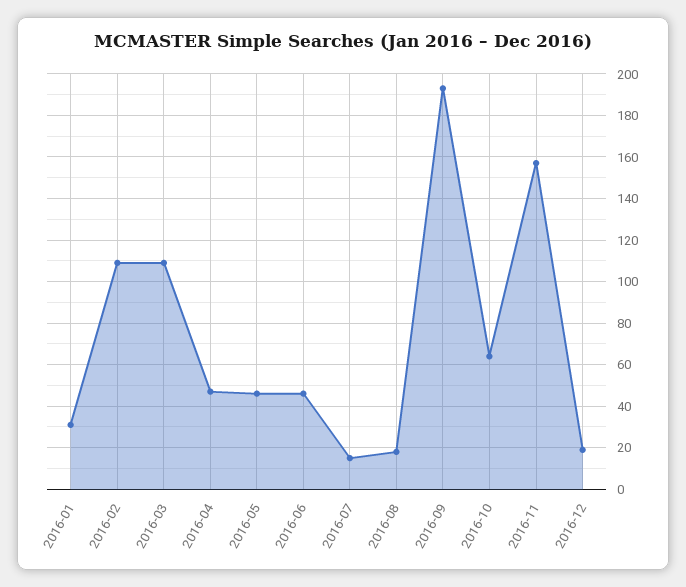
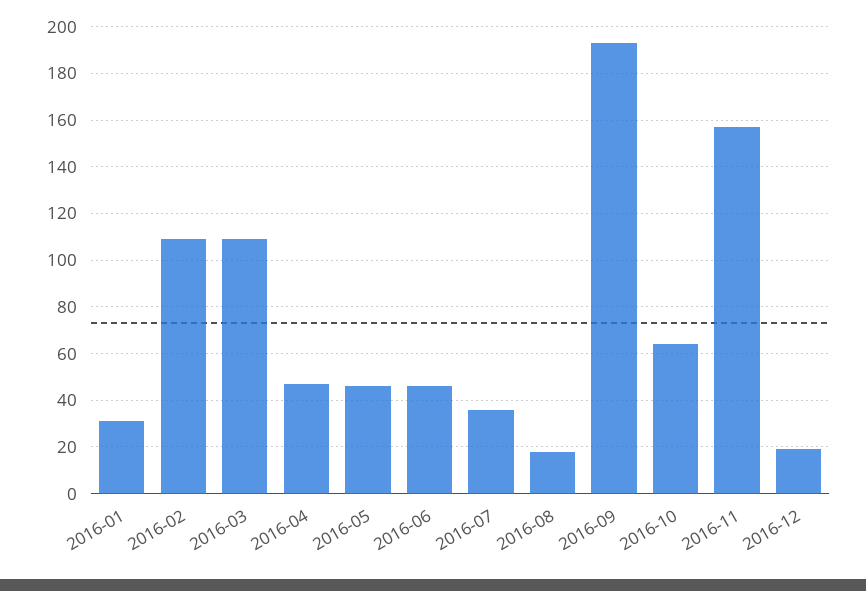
  {
    "2016-01": 30,
    "2016-02": 110,
    "2016-03": 110,
    "2016-04": 45,
    "2016-05": 45,
    "2016-06": 45,
-   "2016-07": 15,
+   "2016-07": 35,
    "2016-08": 20,
    "2016-09": 195,
    "2016-10": 65,
    "2016-11": 155,
    "2016-12": 20
  }

